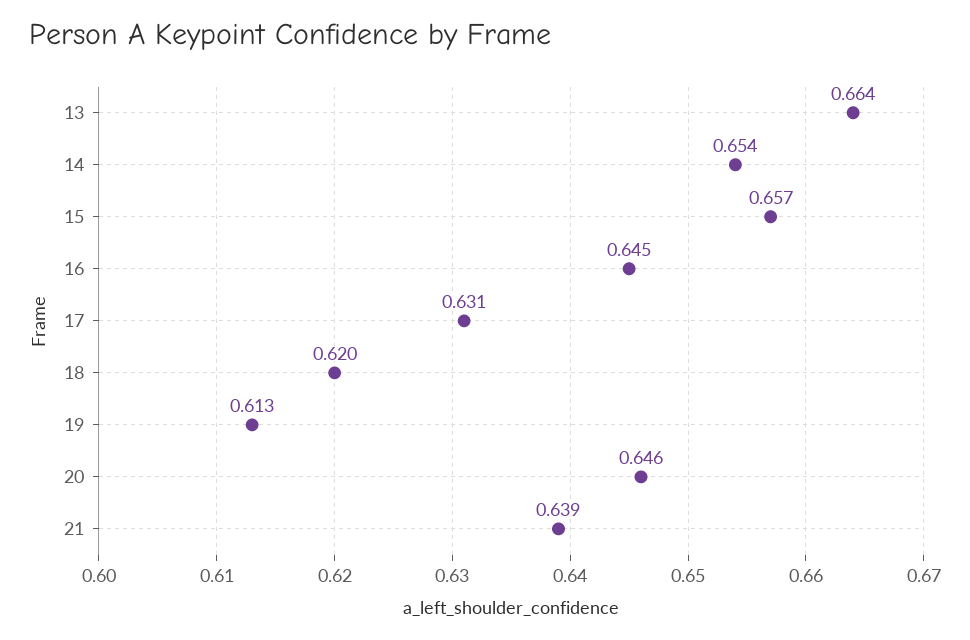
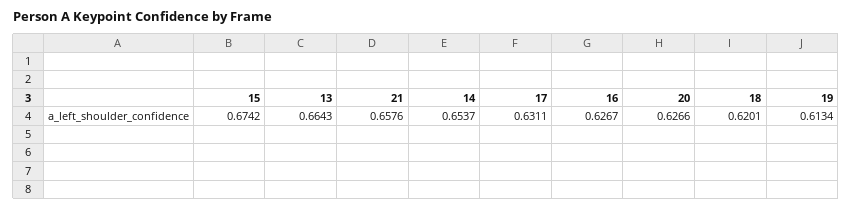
  {
    "13": 0.6643,
    "14": 0.6537,
-   "15": 0.657,
+   "15": 0.6742,
-   "16": 0.645,
+   "16": 0.6267,
    "17": 0.6311,
    "18": 0.6201,
    "19": 0.6134,
-   "20": 0.646,
+   "20": 0.6266,
-   "21": 0.639
+   "21": 0.6576
  }

